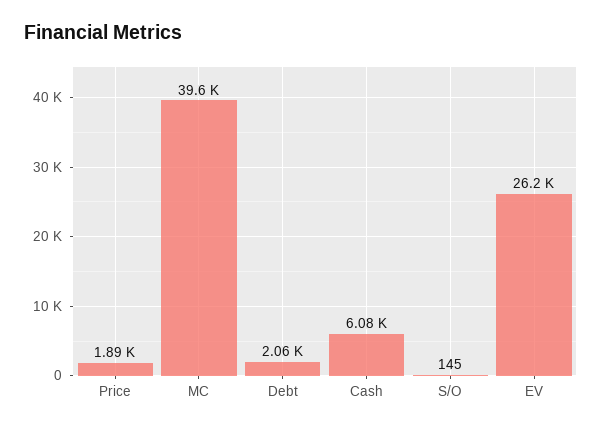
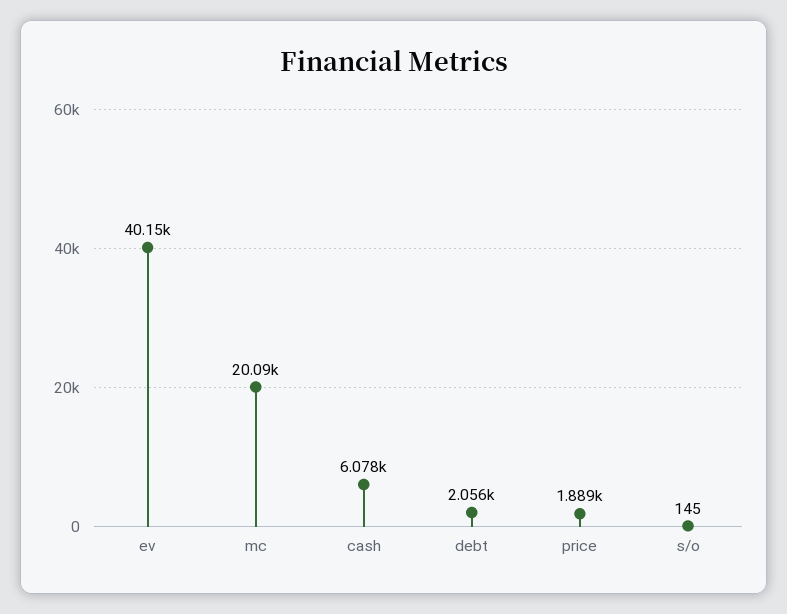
  {
    "Price": 1889,
-   "MC": 39600,
+   "MC": 20090,
    "Debt": 2056,
    "Cash": 6078,
    "S/O": 145,
-   "EV": 26200
+   "EV": 40150
  }

